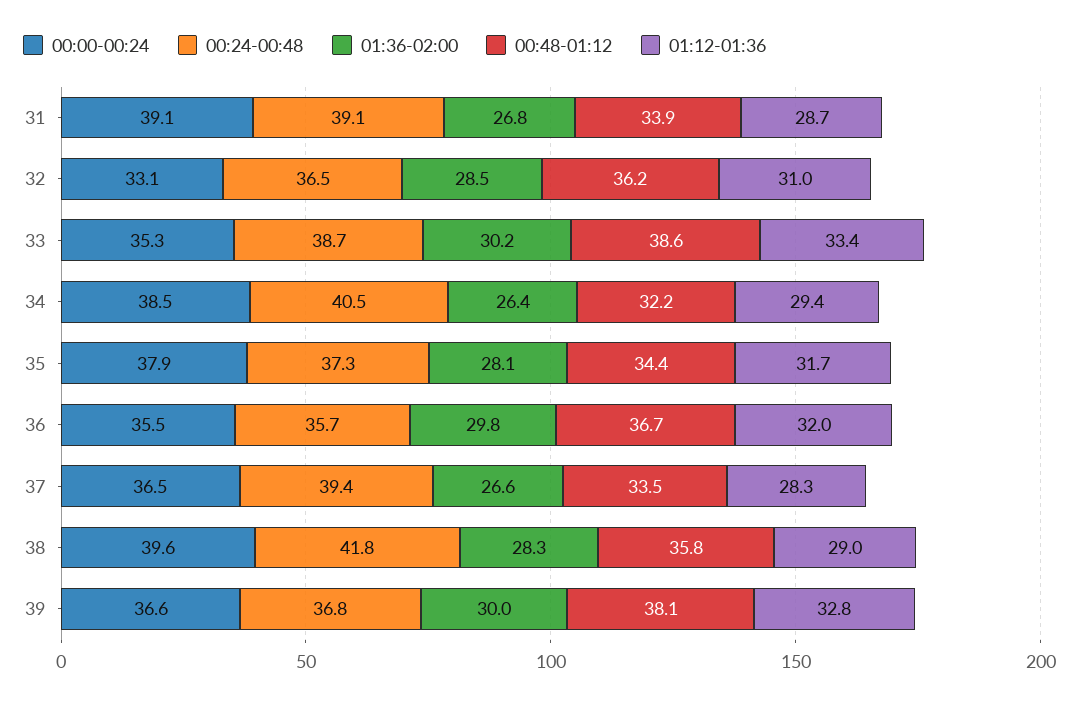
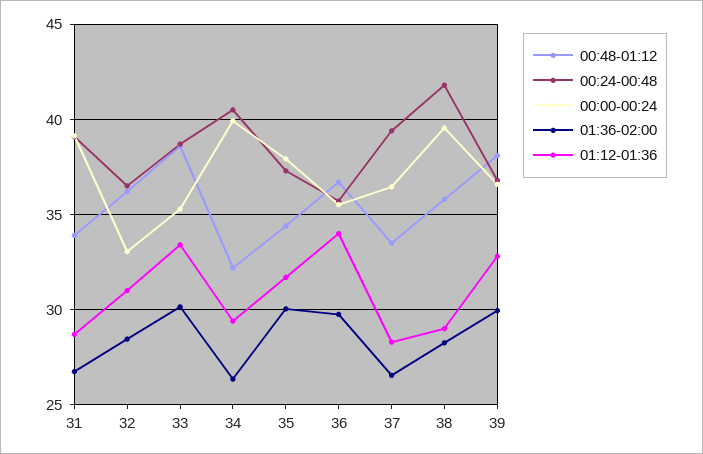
  {
    "00:00-00:24": {
      "31": 39.1,
      "32": 33.1,
      "33": 35.3,
-     "34": 38.5,
+     "34": 40,
      "35": 37.9,
      "36": 35.5,
      "37": 36.5,
      "38": 39.6,
      "39": 36.6
    },
    "00:24-00:48": {
      "31": 39.1,
      "32": 36.5,
      "33": 38.7,
      "34": 40.5,
      "35": 37.3,
      "36": 35.7,
      "37": 39.4,
      "38": 41.8,
      "39": 36.8
    },
    "01:36-02:00": {
      "31": 26.8,
      "32": 28.5,
      "33": 30.2,
      "34": 26.4,
-     "35": 28.1,
+     "35": 30,
      "36": 29.8,
      "37": 26.6,
      "38": 28.3,
      "39": 30
    },
    "00:48-01:12": {
      "31": 33.9,
      "32": 36.2,
      "33": 38.6,
      "34": 32.2,
      "35": 34.4,
      "36": 36.7,
      "37": 33.5,
      "38": 35.8,
      "39": 38.1
    },
    "01:12-01:36": {
      "31": 28.7,
      "32": 31,
      "33": 33.4,
      "34": 29.4,
      "35": 31.7,
-     "36": 32,
+     "36": 34,
      "37": 28.3,
      "38": 29,
      "39": 32.8
    }
  }

